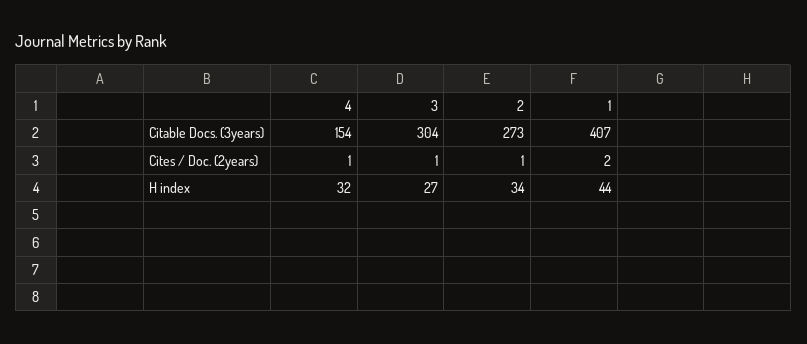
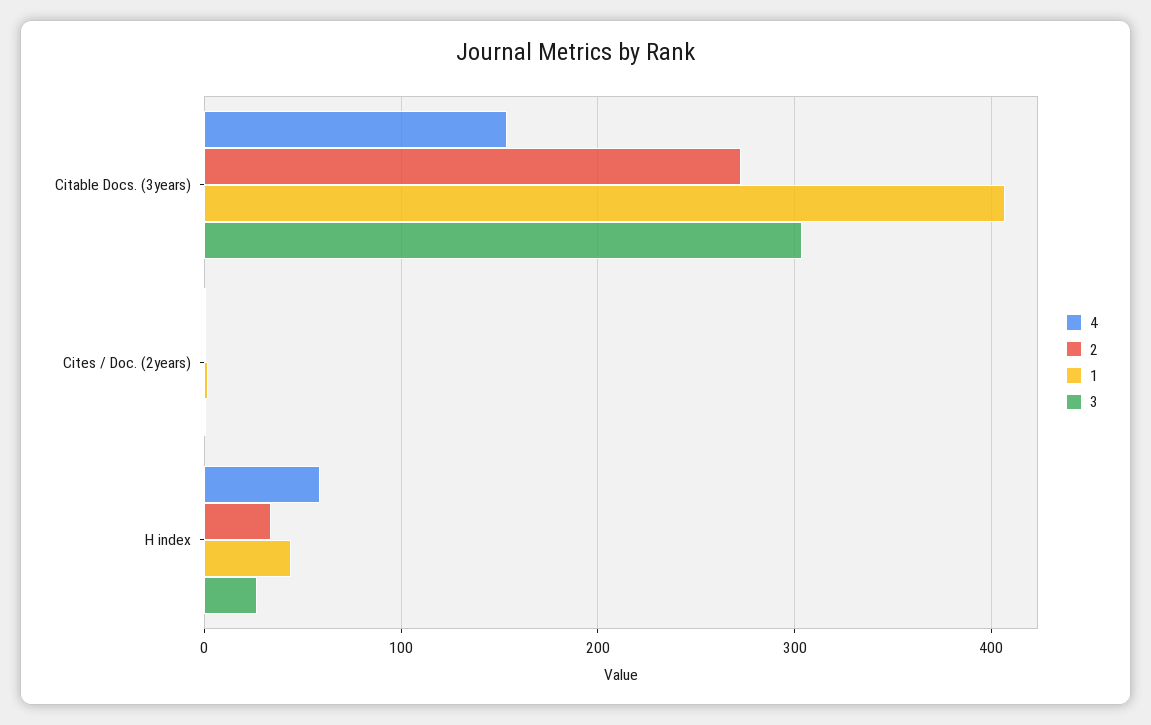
  {
    "4": {
      "Citable Docs. (3years)": 154,
      "Cites / Doc. (2years)": 1,
-     "H index": 32
+     "H index": 60
    },
    "3": {
      "Citable Docs. (3years)": 304,
      "Cites / Doc. (2years)": 1,
      "H index": 27
    },
    "2": {
      "Citable Docs. (3years)": 273,
      "Cites / Doc. (2years)": 1,
      "H index": 34
    },
    "1": {
      "Citable Docs. (3years)": 407,
      "Cites / Doc. (2years)": 2,
      "H index": 44
    }
  }

